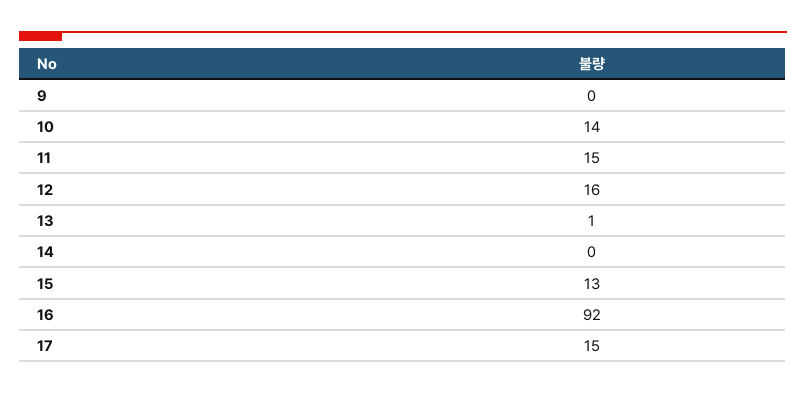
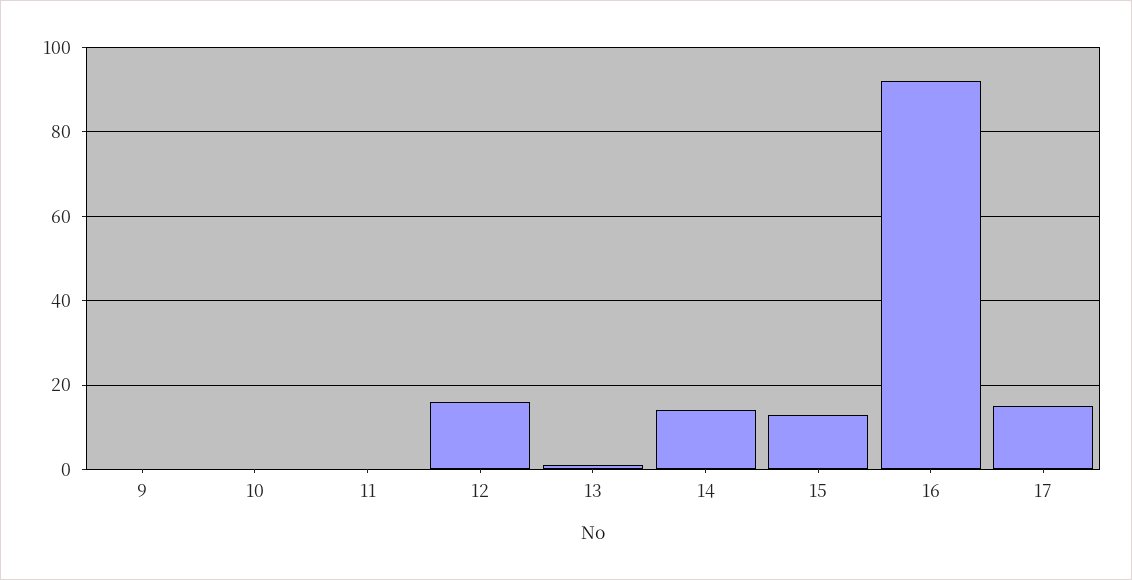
  {
    "9": 0,
-   "10": 14,
+   "10": 0,
-   "11": 15,
+   "11": 0,
    "12": 16,
    "13": 1,
-   "14": 0,
+   "14": 15,
    "15": 13,
    "16": 92,
    "17": 15
  }

